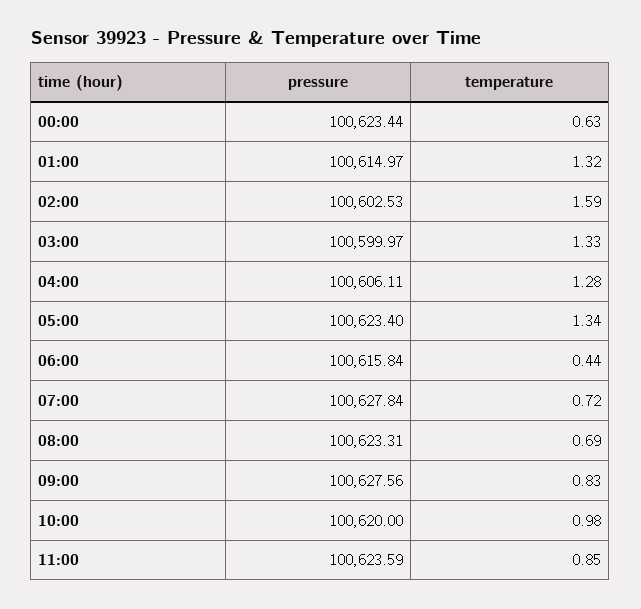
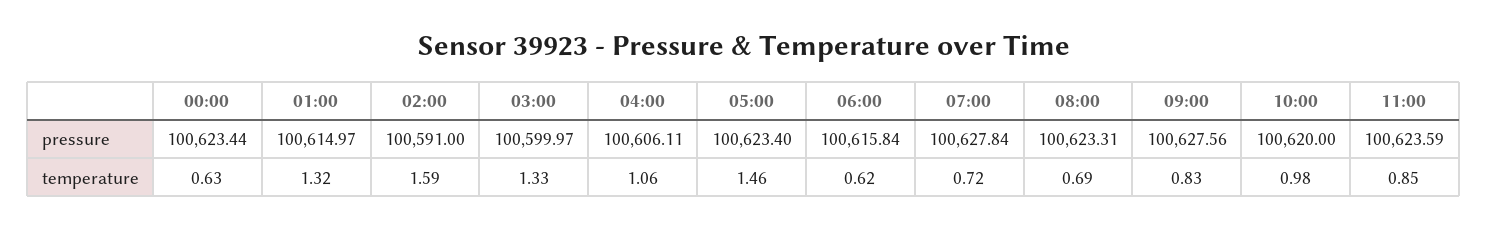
  {
    "pressure": {
      "00:00": 100623.44,
      "01:00": 100614.97,
-     "02:00": 100602.53,
+     "02:00": 100591,
      "03:00": 100599.97,
      "04:00": 100606.11,
      "05:00": 100623.4,
      "06:00": 100615.84,
      "07:00": 100627.84,
      "08:00": 100623.31,
      "09:00": 100627.56,
      "10:00": 100620,
      "11:00": 100623.59
    },
    "temperature": {
      "00:00": 0.63,
      "01:00": 1.32,
      "02:00": 1.59,
      "03:00": 1.33,
-     "04:00": 1.28,
+     "04:00": 1.06,
-     "05:00": 1.34,
+     "05:00": 1.46,
-     "06:00": 0.44,
+     "06:00": 0.62,
      "07:00": 0.72,
      "08:00": 0.69,
      "09:00": 0.83,
      "10:00": 0.98,
      "11:00": 0.85
    }
  }

